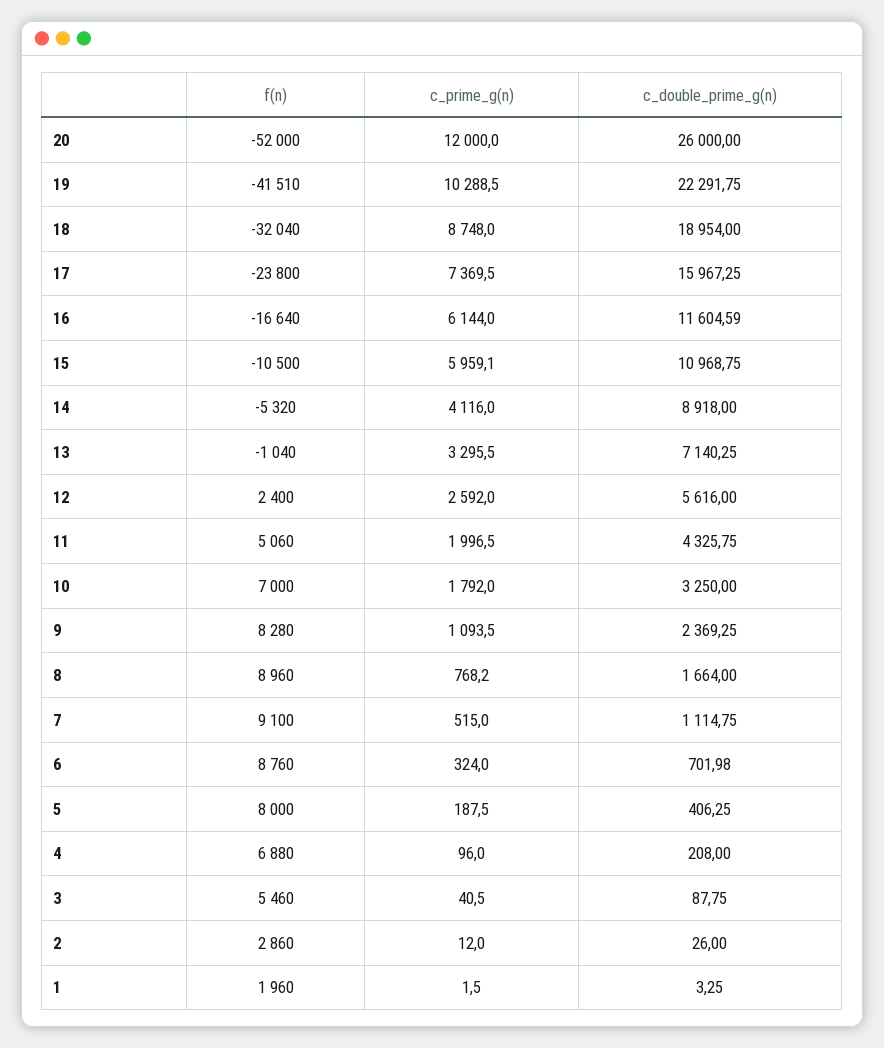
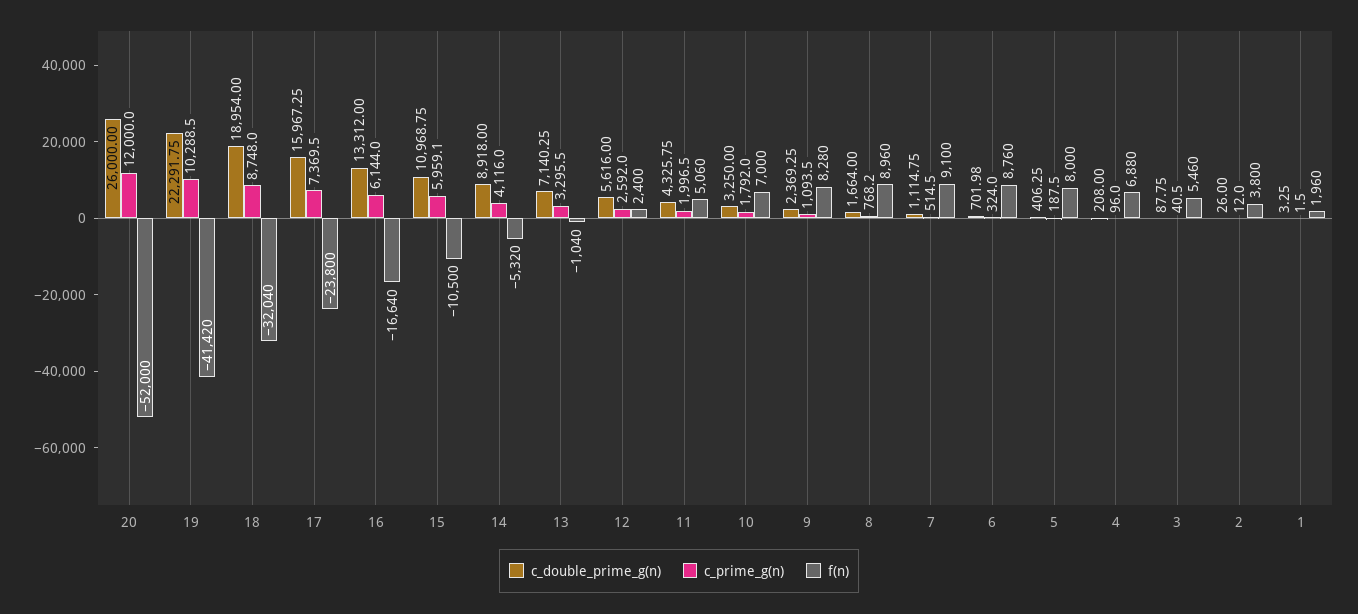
  {
    "f(n)": {
      "20": -52000,
-     "19": -41510,
+     "19": -41420,
      "18": -32040,
      "17": -23800,
      "16": -16640,
      "15": -10500,
      "14": -5320,
      "13": -1040,
      "12": 2400,
      "11": 5060,
      "10": 7000,
      "9": 8280,
      "8": 8960,
      "7": 9100,
      "6": 8760,
      "5": 8000,
      "4": 6880,
      "3": 5460,
-     "2": 2860,
+     "2": 3800,
      "1": 1960
    },
    "c_prime_g(n)": {
      "20": 12000,
      "19": 10288.5,
      "18": 8748,
      "17": 7369.5,
      "16": 6144,
      "15": 5959.1,
      "14": 4116,
      "13": 3295.5,
      "12": 2592,
      "11": 1996.5,
      "10": 1792,
      "9": 1093.5,
      "8": 768.2,
-     "7": 515,
+     "7": 514.5,
      "6": 324,
      "5": 187.5,
      "4": 96,
      "3": 40.5,
      "2": 12,
      "1": 1.5
    },
    "c_double_prime_g(n)": {
      "20": 26000,
      "19": 22291.75,
      "18": 18954,
      "17": 15967.25,
-     "16": 11604.59,
+     "16": 13312,
      "15": 10968.75,
      "14": 8918,
      "13": 7140.25,
      "12": 5616,
      "11": 4325.75,
      "10": 3250,
      "9": 2369.25,
      "8": 1664,
      "7": 1114.75,
      "6": 701.98,
      "5": 406.25,
      "4": 208,
      "3": 87.75,
      "2": 26,
      "1": 3.25
    }
  }

